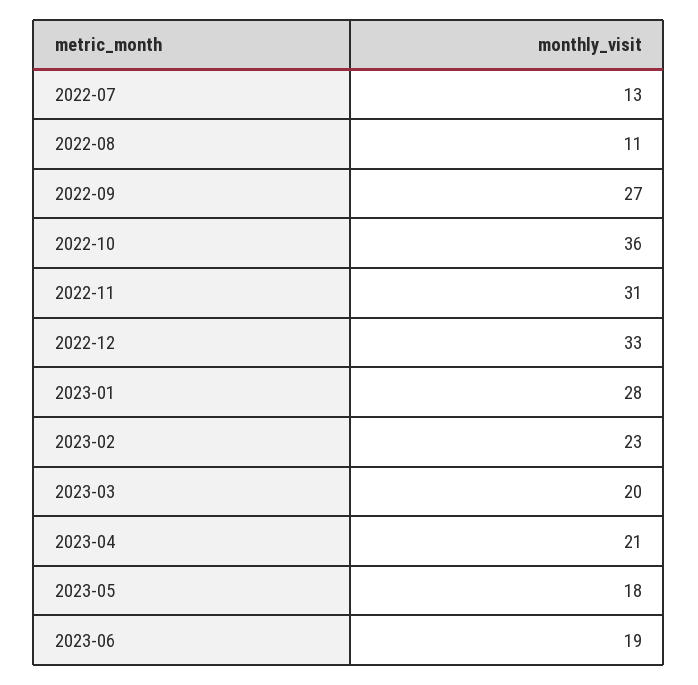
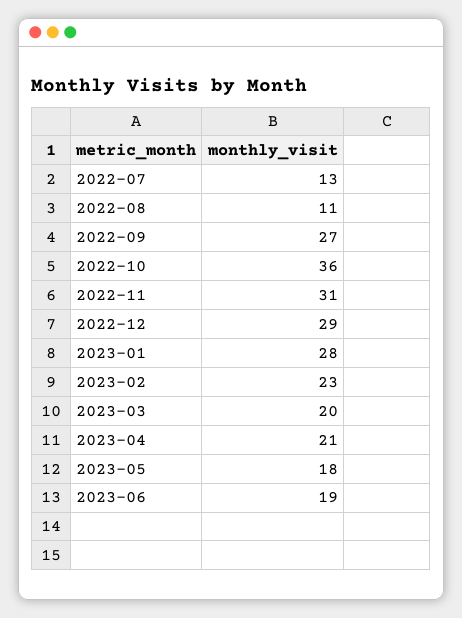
  {
    "2022-07": 13,
    "2022-08": 11,
    "2022-09": 27,
    "2022-10": 36,
    "2022-11": 31,
-   "2022-12": 33,
+   "2022-12": 29,
    "2023-01": 28,
    "2023-02": 23,
    "2023-03": 20,
    "2023-04": 21,
    "2023-05": 18,
    "2023-06": 19
  }

